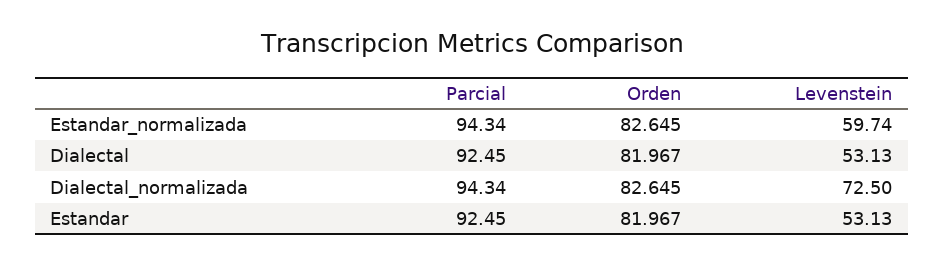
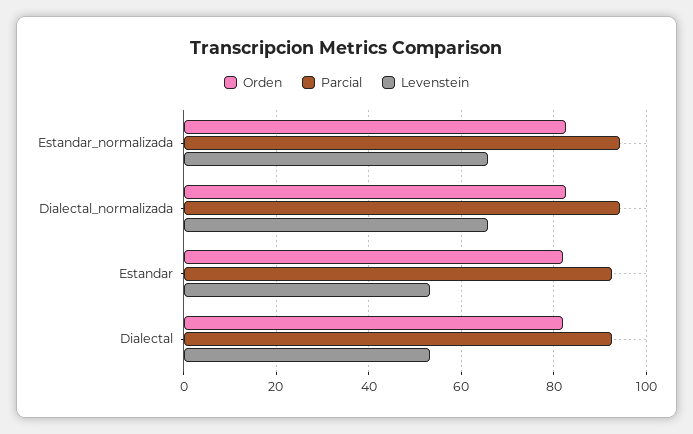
  {
    "Parcial": {
      "Estandar_normalizada": 94.34,
      "Dialectal": 92.45,
      "Dialectal_normalizada": 94.34,
      "Estandar": 92.45
    },
    "Orden": {
      "Estandar_normalizada": 82.645,
      "Dialectal": 81.967,
      "Dialectal_normalizada": 82.645,
      "Estandar": 81.967
    },
    "Levenstein": {
-     "Estandar_normalizada": 59.74,
+     "Estandar_normalizada": 66,
      "Dialectal": 53.13,
-     "Dialectal_normalizada": 72.5,
+     "Dialectal_normalizada": 66,
      "Estandar": 53.13
    }
  }

